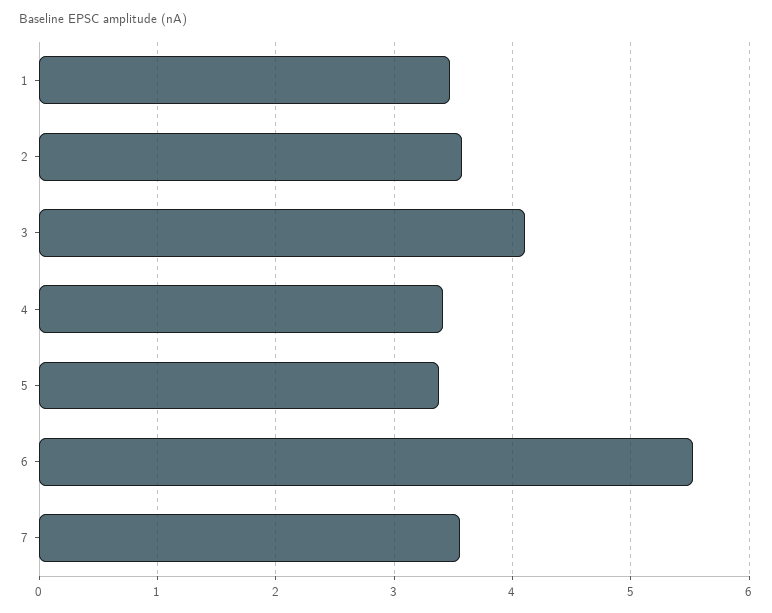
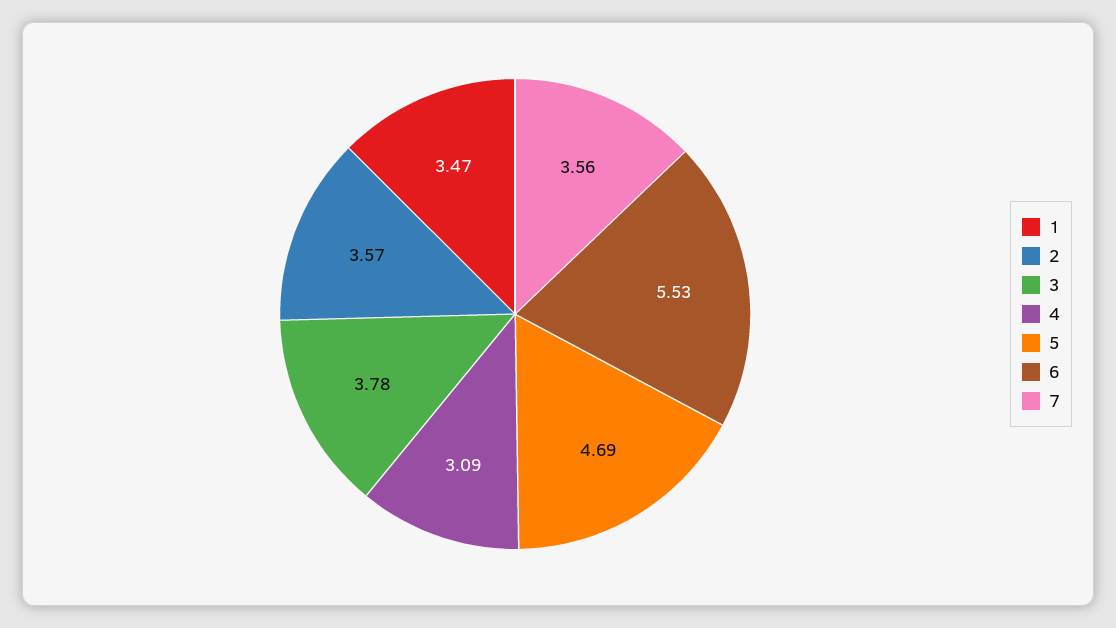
  {
    "1": 3.47,
    "2": 3.57,
-   "3": 4.1,
+   "3": 3.78,
-   "4": 3.4,
+   "4": 3.09,
-   "5": 3.4,
+   "5": 4.69,
    "6": 5.53,
    "7": 3.56
  }

